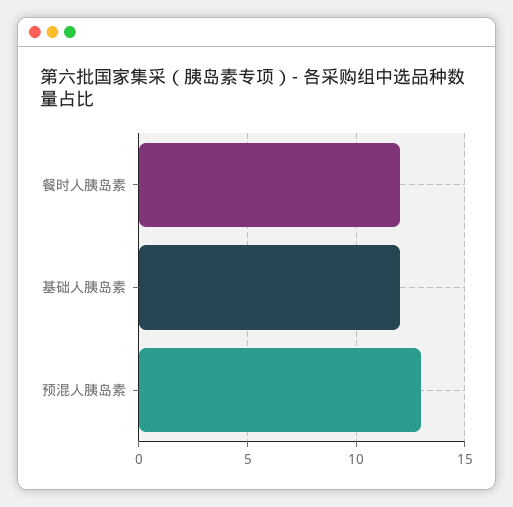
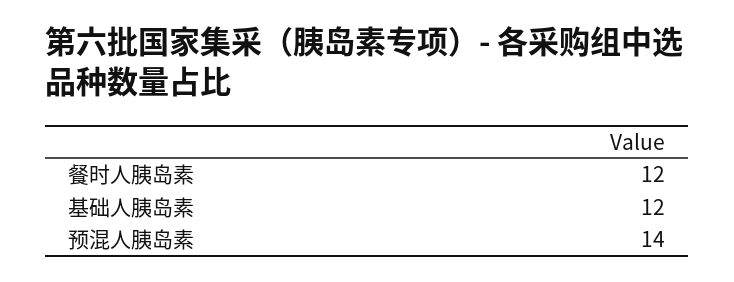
  {
    "餐时人胰岛素": 12,
    "基础人胰岛素": 12,
-   "预混人胰岛素": 13
+   "预混人胰岛素": 14
  }

